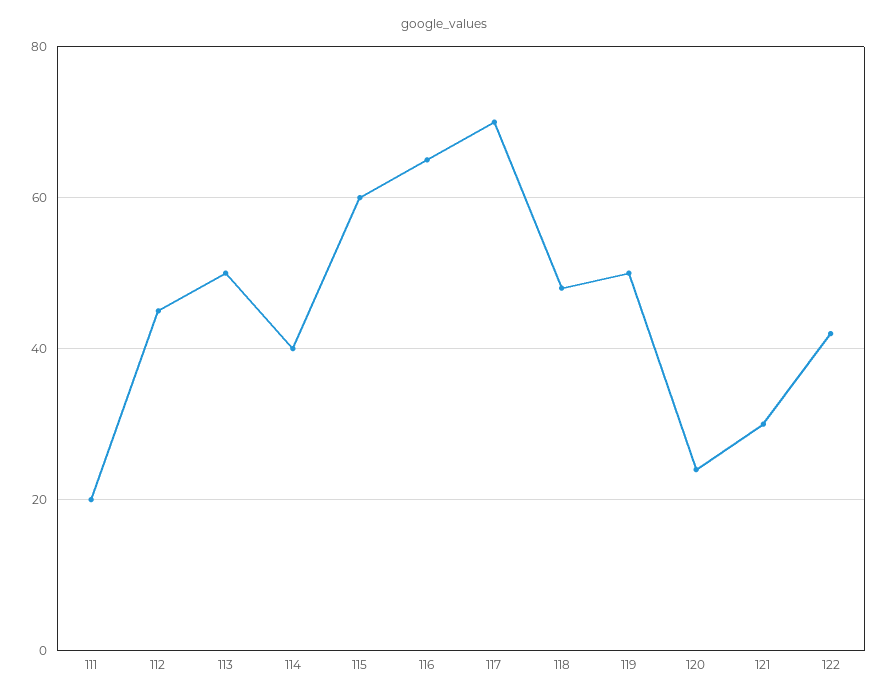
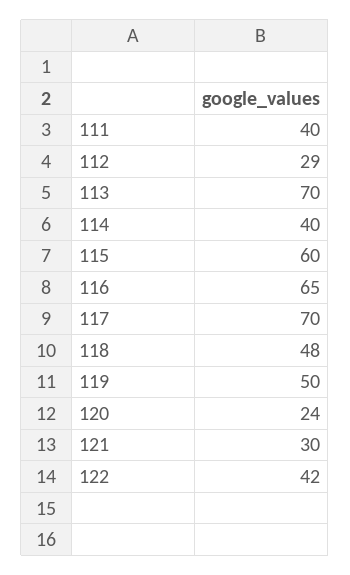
  {
-   "111": 20,
+   "111": 40,
-   "112": 45,
+   "112": 29,
-   "113": 50,
+   "113": 70,
    "114": 40,
    "115": 60,
    "116": 65,
    "117": 70,
    "118": 48,
    "119": 50,
    "120": 24,
    "121": 30,
    "122": 42
  }

